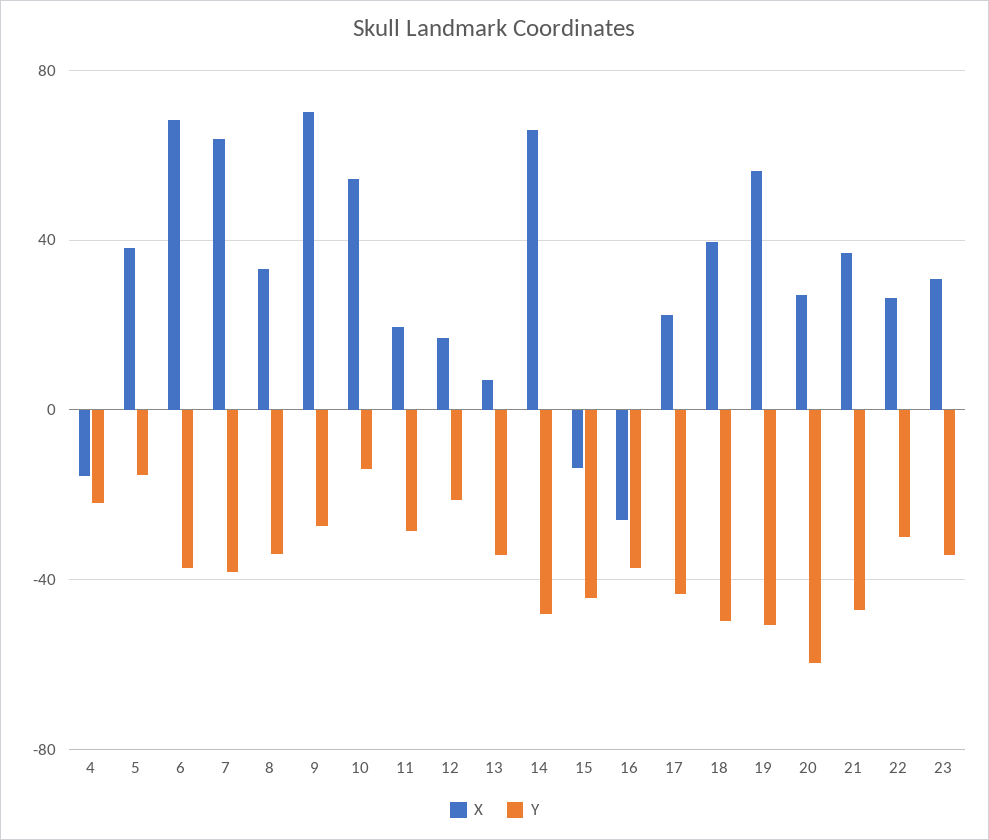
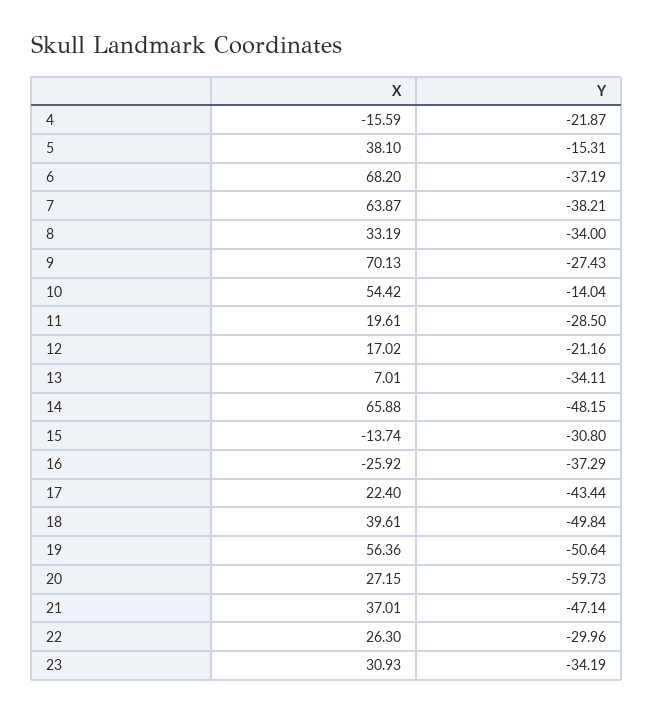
  {
    "X": {
      "4": -15.59,
      "5": 38.1,
      "6": 68.2,
      "7": 63.87,
      "8": 33.19,
      "9": 70.13,
      "10": 54.42,
      "11": 19.61,
      "12": 17.02,
      "13": 7.01,
      "14": 65.88,
      "15": -13.74,
      "16": -25.92,
      "17": 22.4,
      "18": 39.61,
      "19": 56.36,
      "20": 27.15,
      "21": 37.01,
      "22": 26.3,
      "23": 30.93
    },
    "Y": {
      "4": -21.87,
      "5": -15.31,
      "6": -37.19,
      "7": -38.21,
      "8": -34,
      "9": -27.43,
      "10": -14.04,
      "11": -28.5,
      "12": -21.16,
      "13": -34.11,
      "14": -48.15,
-     "15": -45,
+     "15": -30.8,
      "16": -37.29,
      "17": -43.44,
      "18": -49.84,
      "19": -50.64,
      "20": -59.73,
      "21": -47.14,
      "22": -29.96,
      "23": -34.19
    }
  }

